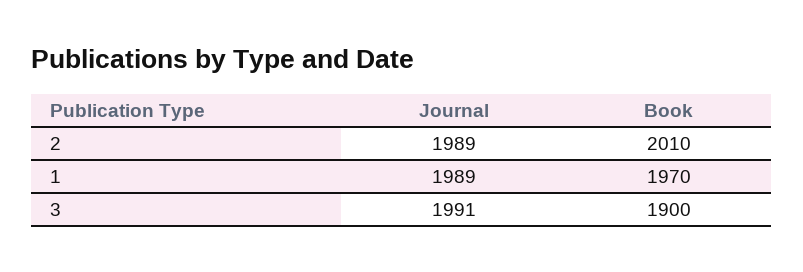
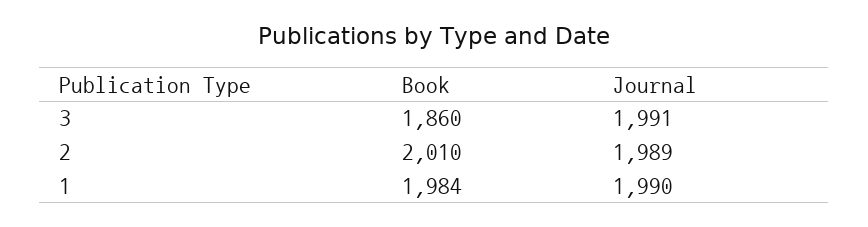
  {
    "Journal": {
      "2": 1989,
-     "1": 1989,
+     "1": 1990,
      "3": 1991
    },
    "Book": {
      "2": 2010,
-     "1": 1970,
+     "1": 1984,
-     "3": 1900
+     "3": 1860
    }
  }

